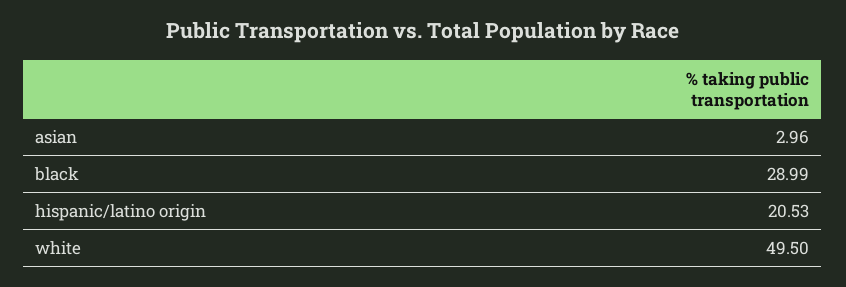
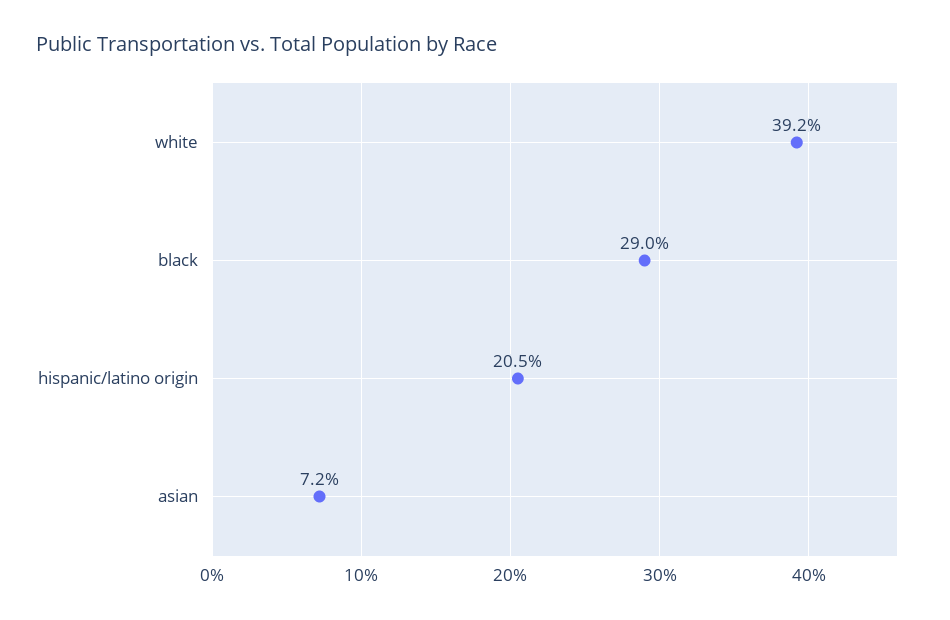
  {
-   "asian": 2.96,
+   "asian": 7.2,
    "black": 28.99,
    "hispanic/latino origin": 20.53,
-   "white": 49.5
+   "white": 39.2
  }

